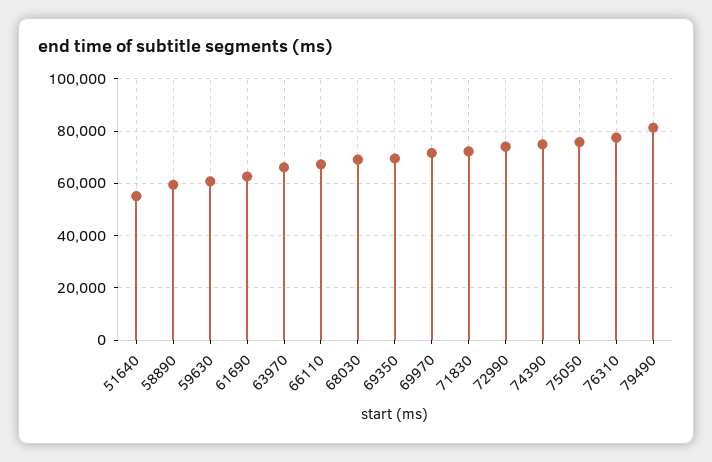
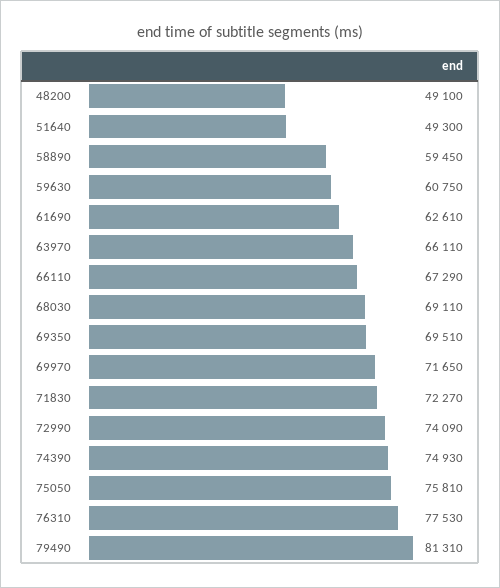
  {
-   "51640": 55000,
+   "51640": 49300,
    "58890": 59450,
    "59630": 60750,
    "61690": 62610,
    "63970": 66110,
    "66110": 67290,
    "68030": 69110,
    "69350": 69510,
    "69970": 71650,
    "71830": 72270,
    "72990": 74090,
    "74390": 74930,
    "75050": 75810,
    "76310": 77530,
-   "79490": 81310
+   "79490": 81310,
+   "48200": 49100
  }

